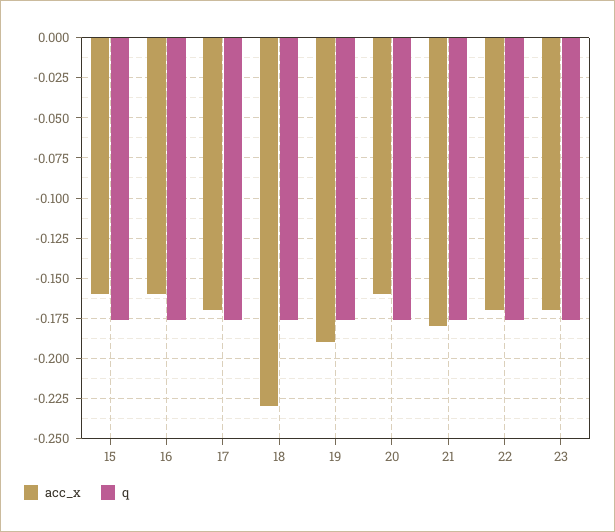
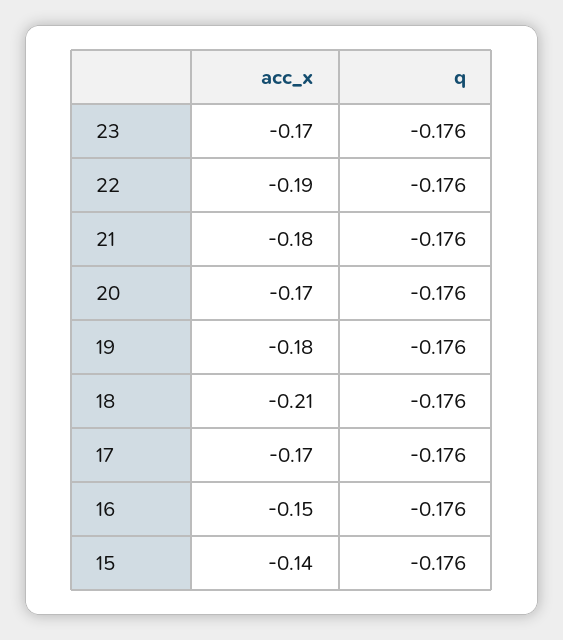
  {
    "acc_x": {
-     "15": -0.16,
+     "15": -0.14,
-     "16": -0.16,
+     "16": -0.15,
      "17": -0.17,
-     "18": -0.23,
+     "18": -0.21,
-     "19": -0.19,
+     "19": -0.18,
-     "20": -0.16,
+     "20": -0.17,
      "21": -0.18,
-     "22": -0.17,
+     "22": -0.19,
      "23": -0.17
    },
    "q": {
      "15": -0.176,
      "16": -0.176,
      "17": -0.176,
      "18": -0.176,
      "19": -0.176,
      "20": -0.176,
      "21": -0.176,
      "22": -0.176,
      "23": -0.176
    }
  }

